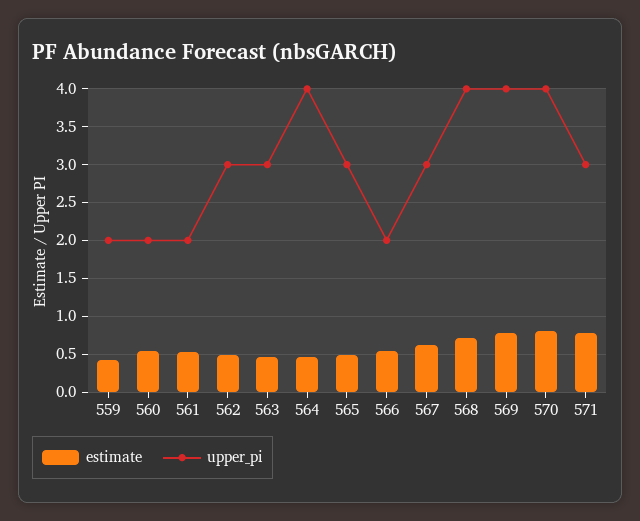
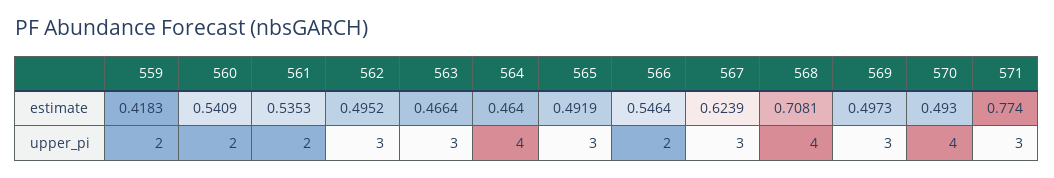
  {
    "estimate": {
      "559": 0.4183,
      "560": 0.5409,
      "561": 0.5353,
      "562": 0.4952,
      "563": 0.4664,
      "564": 0.464,
      "565": 0.4919,
      "566": 0.5464,
      "567": 0.6239,
      "568": 0.7081,
-     "569": 0.8,
+     "569": 0.4973,
-     "570": 0.8,
+     "570": 0.493,
      "571": 0.774
    },
    "upper_pi": {
      "559": 2,
      "560": 2,
      "561": 2,
      "562": 3,
      "563": 3,
      "564": 4,
      "565": 3,
      "566": 2,
      "567": 3,
      "568": 4,
-     "569": 4,
+     "569": 3,
      "570": 4,
      "571": 3
    }
  }

